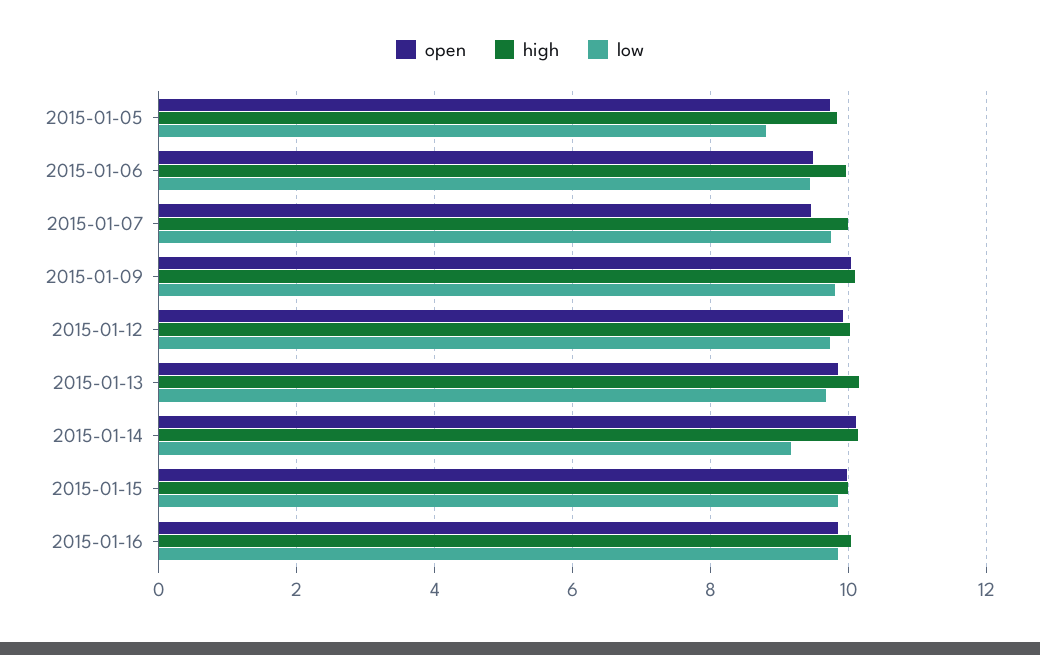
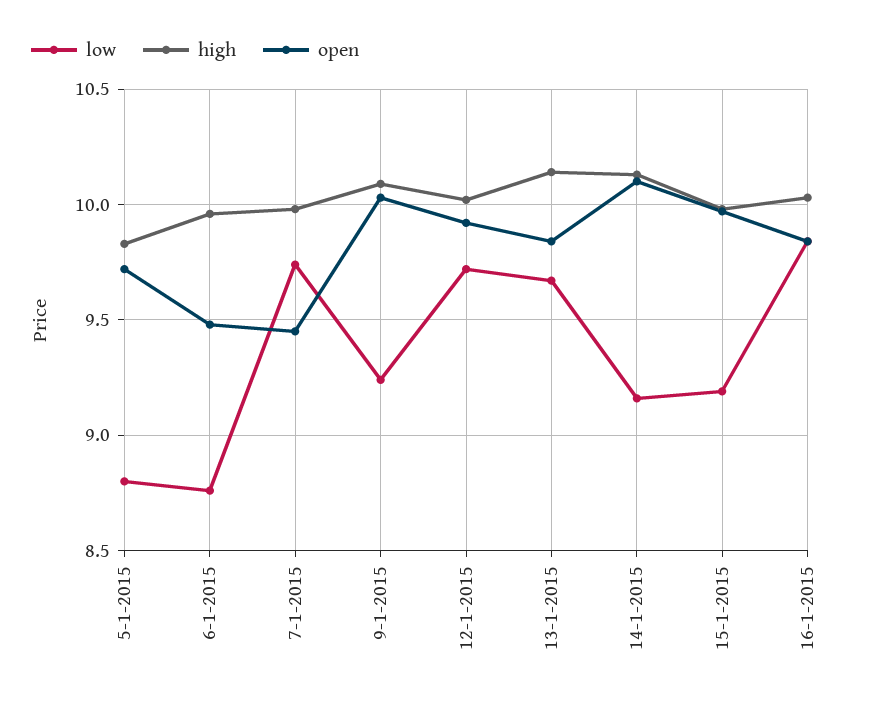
  {
    "open": {
      "2015-01-05": 9.7,
      "2015-01-06": 9.5,
      "2015-01-07": 9.45,
      "2015-01-09": 10.05,
      "2015-01-12": 9.9,
      "2015-01-13": 9.85,
      "2015-01-14": 10.1,
      "2015-01-15": 9.95,
      "2015-01-16": 9.85
    },
    "high": {
      "2015-01-05": 9.85,
      "2015-01-06": 9.95,
      "2015-01-07": 10,
      "2015-01-09": 10.1,
      "2015-01-12": 10,
      "2015-01-13": 10.15,
      "2015-01-14": 10.15,
      "2015-01-15": 10,
      "2015-01-16": 10.05
    },
    "low": {
      "2015-01-05": 8.8,
-     "2015-01-06": 9.4,
+     "2015-01-06": 8.75,
      "2015-01-07": 9.75,
-     "2015-01-09": 9.8,
+     "2015-01-09": 9.25,
      "2015-01-12": 9.7,
      "2015-01-13": 9.65,
      "2015-01-14": 9.15,
-     "2015-01-15": 9.8,
+     "2015-01-15": 9.2,
      "2015-01-16": 9.85
    }
  }

